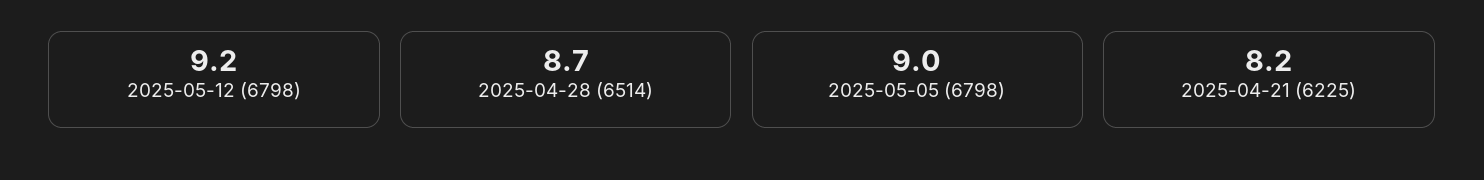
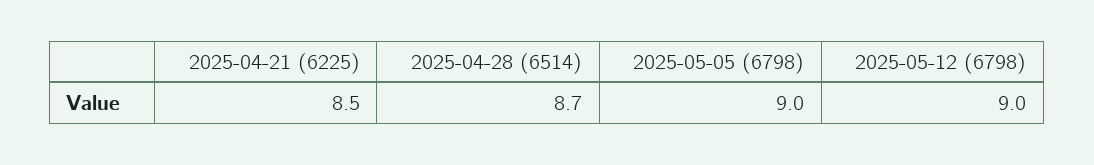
  {
-   "2025-05-12 (6798)": 9.2,
+   "2025-05-12 (6798)": 9,
    "2025-04-28 (6514)": 8.7,
    "2025-05-05 (6798)": 9,
-   "2025-04-21 (6225)": 8.2
+   "2025-04-21 (6225)": 8.5
  }

